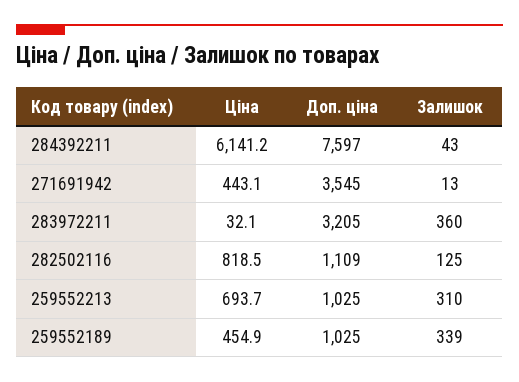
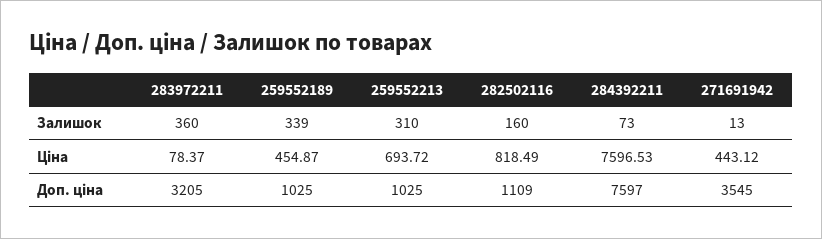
  {
    "Ціна": {
-     "284392211": 6141.2,
+     "284392211": 7596.53,
      "271691942": 443.12,
-     "283972211": 32.1,
+     "283972211": 78.37,
      "282502116": 818.49,
      "259552213": 693.72,
      "259552189": 454.87
    },
    "Доп. ціна": {
      "284392211": 7597,
      "271691942": 3545,
      "283972211": 3205,
      "282502116": 1109,
      "259552213": 1025,
      "259552189": 1025
    },
    "Залишок": {
-     "284392211": 43,
+     "284392211": 73,
      "271691942": 13,
      "283972211": 360,
-     "282502116": 125,
+     "282502116": 160,
      "259552213": 310,
      "259552189": 339
    }
  }

